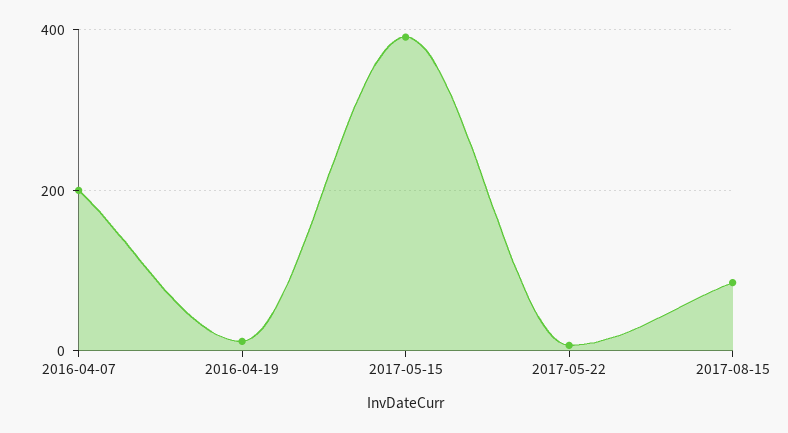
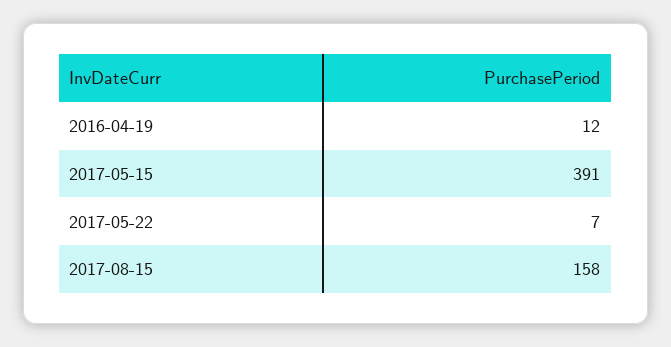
  {
-   "2016-04-07": 200,
    "2016-04-19": 12,
    "2017-05-15": 391,
    "2017-05-22": 7,
-   "2017-08-15": 80
+   "2017-08-15": 158
  }

